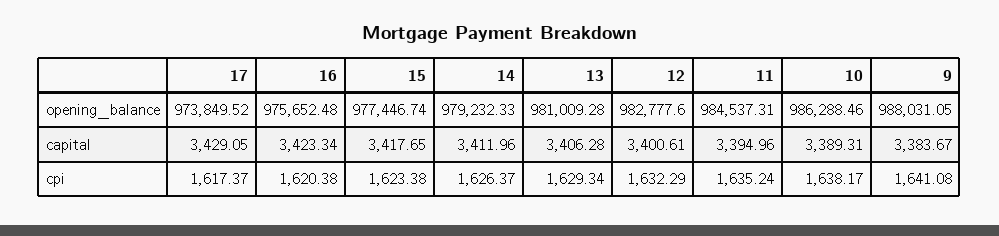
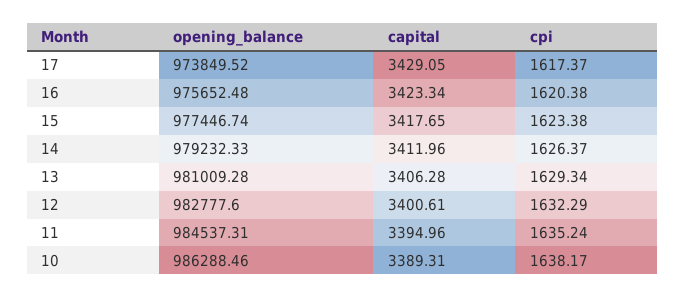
  {
    "17": {
      "opening_balance": 973849.52,
      "capital": 3429.05,
      "cpi": 1617.37
    },
    "16": {
      "opening_balance": 975652.48,
      "capital": 3423.34,
      "cpi": 1620.38
    },
    "15": {
      "opening_balance": 977446.74,
      "capital": 3417.65,
      "cpi": 1623.38
    },
    "14": {
      "opening_balance": 979232.33,
      "capital": 3411.96,
      "cpi": 1626.37
    },
    "13": {
      "opening_balance": 981009.28,
      "capital": 3406.28,
      "cpi": 1629.34
    },
    "12": {
      "opening_balance": 982777.6,
      "capital": 3400.61,
      "cpi": 1632.29
    },
    "11": {
      "opening_balance": 984537.31,
      "capital": 3394.96,
      "cpi": 1635.24
    },
    "10": {
      "opening_balance": 986288.46,
      "capital": 3389.31,
      "cpi": 1638.17
-   },
+   }
-   "9": {
-     "opening_balance": 988031.05,
-     "capital": 3383.67,
-     "cpi": 1641.08
-   }
  }

